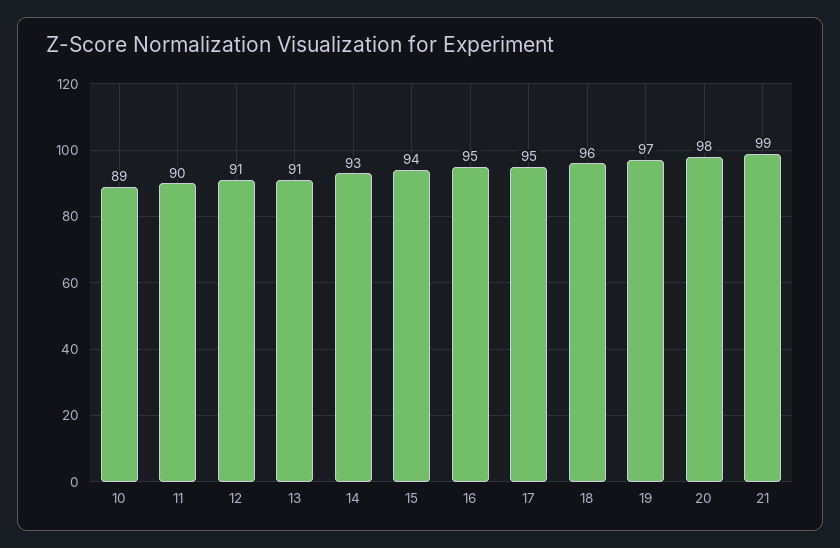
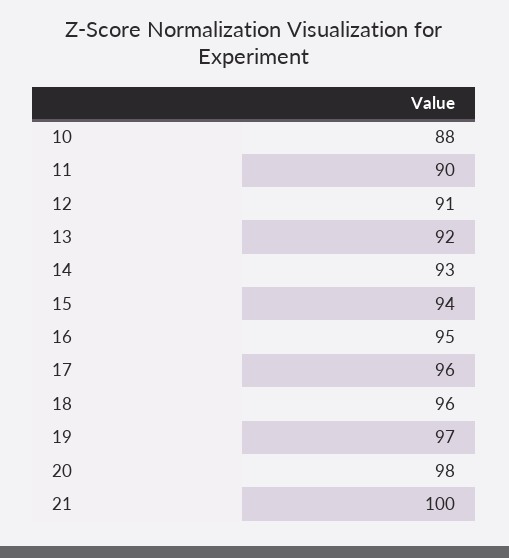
  {
-   "10": 89,
+   "10": 88,
    "11": 90,
    "12": 91,
-   "13": 91,
+   "13": 92,
    "14": 93,
    "15": 94,
    "16": 95,
-   "17": 95,
+   "17": 96,
    "18": 96,
    "19": 97,
    "20": 98,
-   "21": 99
+   "21": 100
  }

